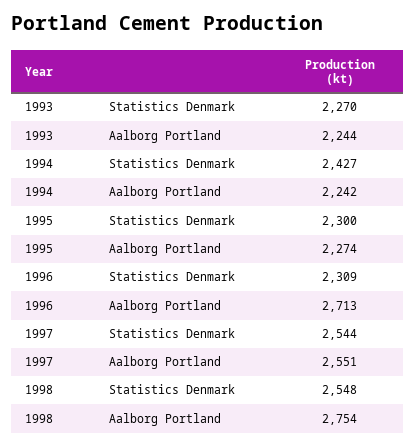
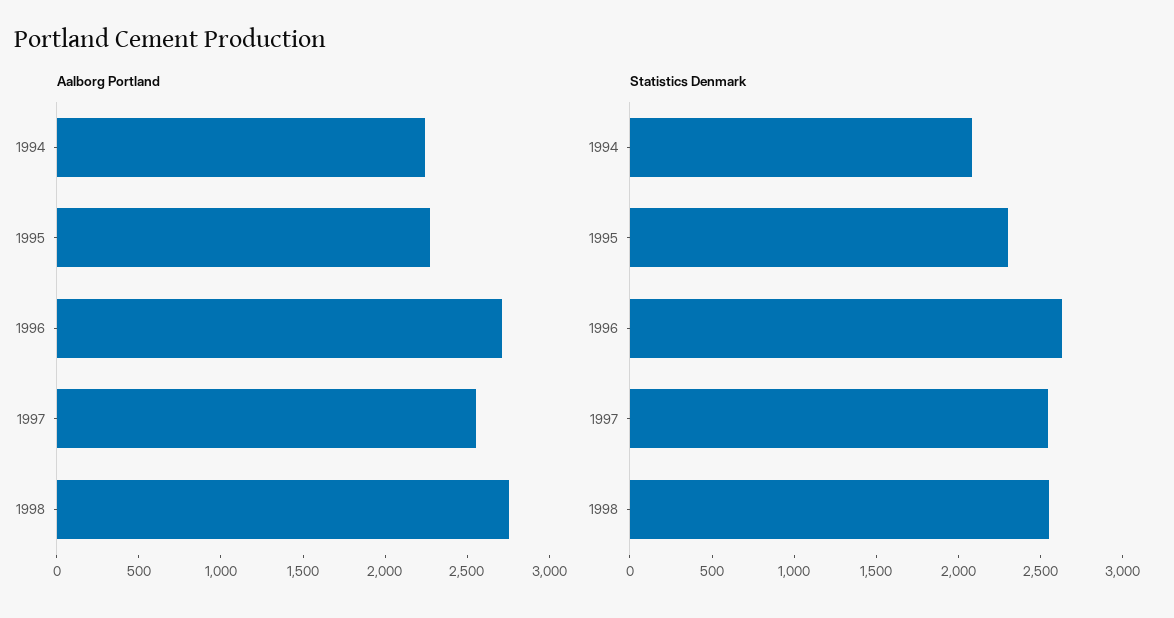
  {
    "Statistics Denmark": {
-     "1993": 2270,
-     "1994": 2427,
+     "1994": 2100,
      "1995": 2300,
-     "1996": 2309,
+     "1996": 2600,
      "1997": 2544,
      "1998": 2548
    },
    "Aalborg Portland": {
-     "1993": 2244,
      "1994": 2242,
      "1995": 2274,
      "1996": 2713,
      "1997": 2551,
      "1998": 2754
    }
  }

